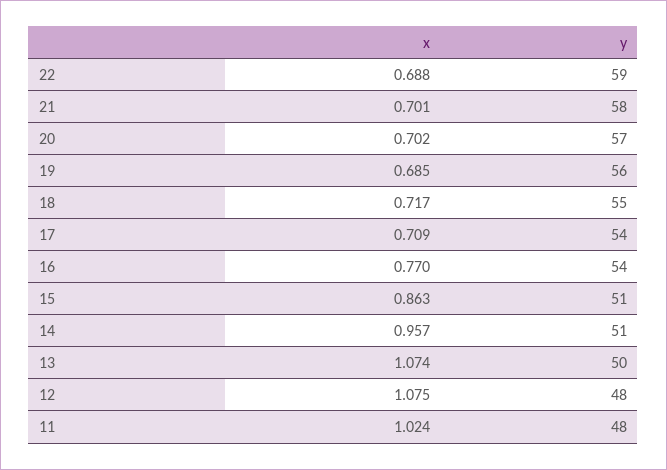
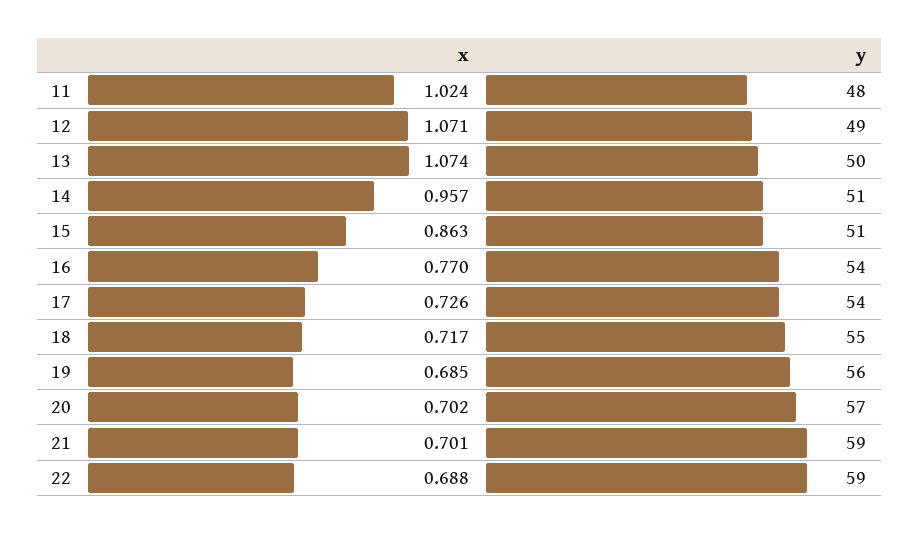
  {
    "x": {
      "22": 0.688,
      "21": 0.701,
      "20": 0.702,
      "19": 0.685,
      "18": 0.717,
-     "17": 0.709,
+     "17": 0.726,
      "16": 0.77,
      "15": 0.863,
      "14": 0.957,
      "13": 1.074,
-     "12": 1.075,
+     "12": 1.071,
      "11": 1.024
    },
    "y": {
      "22": 59,
-     "21": 58,
+     "21": 59,
      "20": 57,
      "19": 56,
      "18": 55,
      "17": 54,
      "16": 54,
      "15": 51,
      "14": 51,
      "13": 50,
-     "12": 48,
+     "12": 49,
      "11": 48
    }
  }

